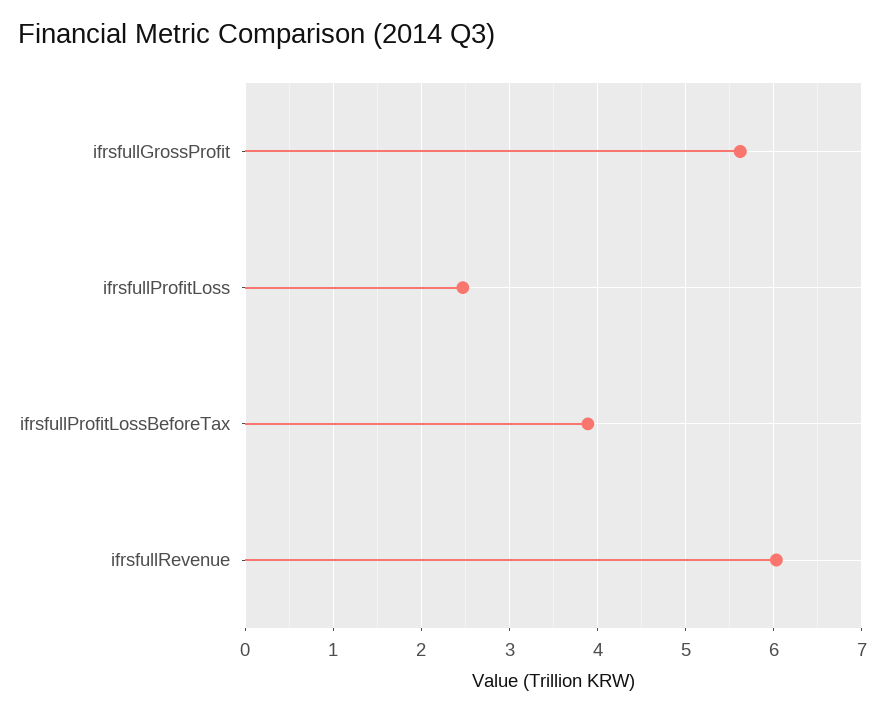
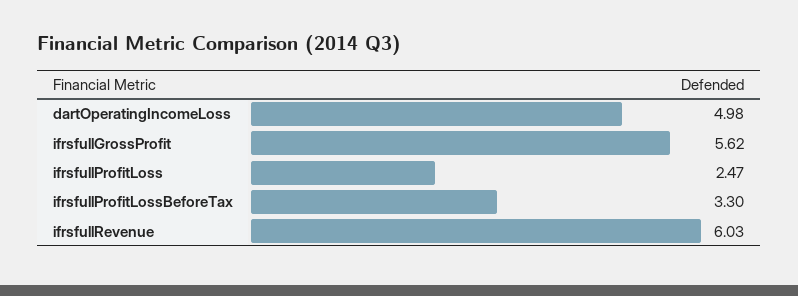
  {
    "ifrsfullGrossProfit": 5.62,
    "ifrsfullProfitLoss": 2.47,
-   "ifrsfullProfitLossBeforeTax": 3.9,
+   "ifrsfullProfitLossBeforeTax": 3.3,
-   "ifrsfullRevenue": 6.03
+   "ifrsfullRevenue": 6.03,
+   "dartOperatingIncomeLoss": 4.98
  }

